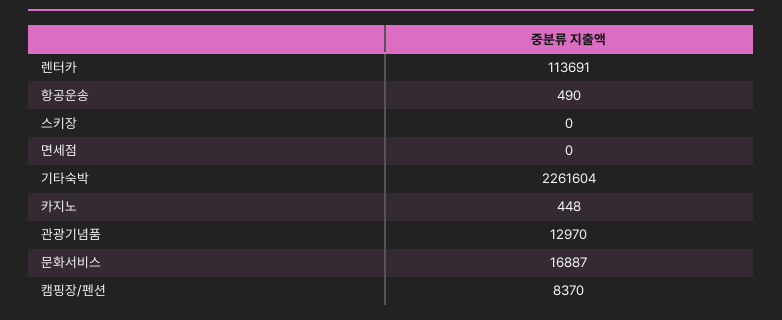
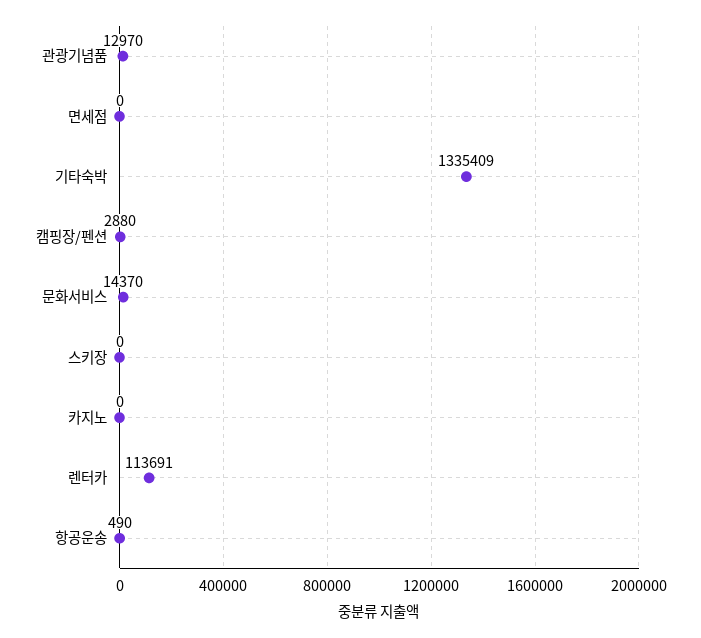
  {
    "렌터카": 113691,
    "항공운송": 490,
    "스키장": 0,
    "면세점": 0,
-   "기타숙박": 2261604,
+   "기타숙박": 1335409,
-   "카지노": 448,
+   "카지노": 0,
    "관광기념품": 12970,
-   "문화서비스": 16887,
+   "문화서비스": 14370,
-   "캠핑장/펜션": 8370
+   "캠핑장/펜션": 2880
  }

